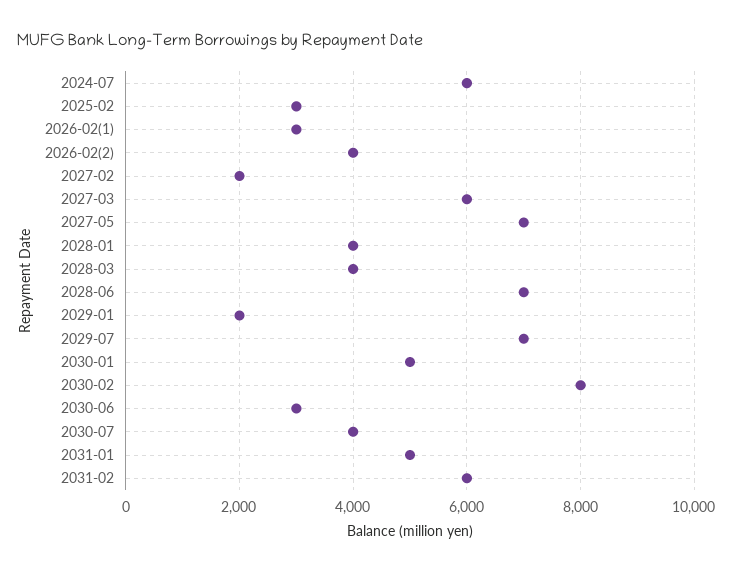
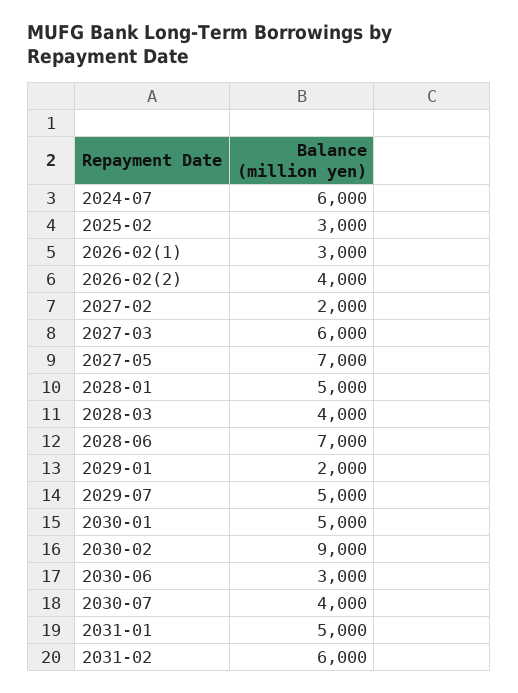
  {
    "2024-07": 6000,
    "2025-02": 3000,
    "2026-02(1)": 3000,
    "2026-02(2)": 4000,
    "2027-02": 2000,
    "2027-03": 6000,
    "2027-05": 7000,
-   "2028-01": 4000,
+   "2028-01": 5000,
    "2028-03": 4000,
    "2028-06": 7000,
    "2029-01": 2000,
-   "2029-07": 7000,
+   "2029-07": 5000,
    "2030-01": 5000,
-   "2030-02": 8000,
+   "2030-02": 9000,
    "2030-06": 3000,
    "2030-07": 4000,
    "2031-01": 5000,
    "2031-02": 6000
  }

